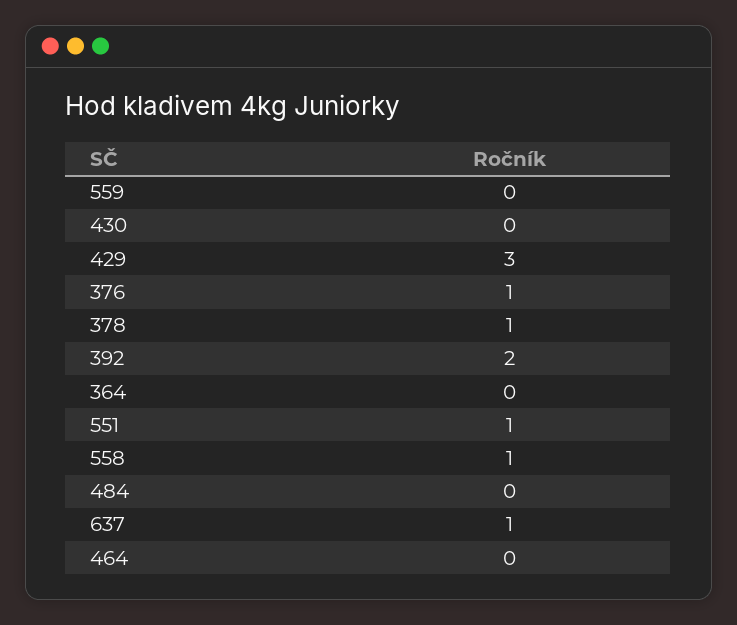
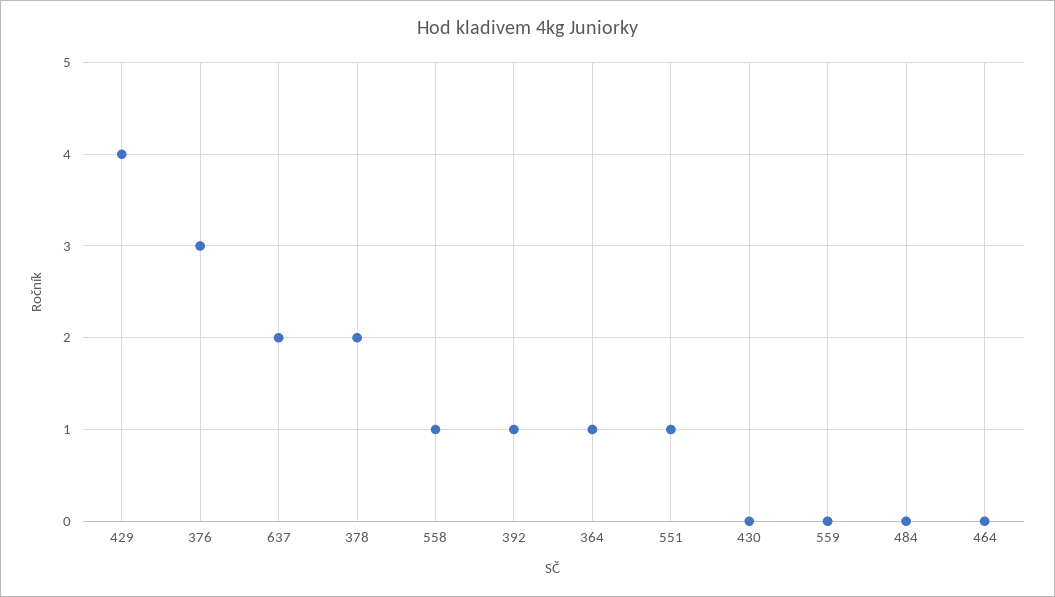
  {
    "559": 0,
    "430": 0,
-   "429": 3,
+   "429": 4,
-   "376": 1,
+   "376": 3,
-   "378": 1,
+   "378": 2,
-   "392": 2,
+   "392": 1,
-   "364": 0,
+   "364": 1,
    "551": 1,
    "558": 1,
    "484": 0,
-   "637": 1,
+   "637": 2,
    "464": 0
  }

